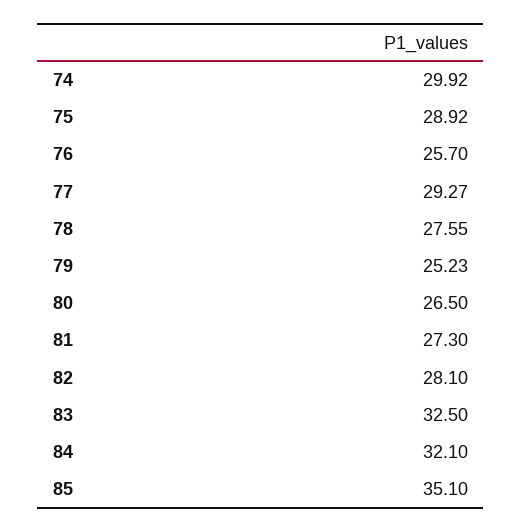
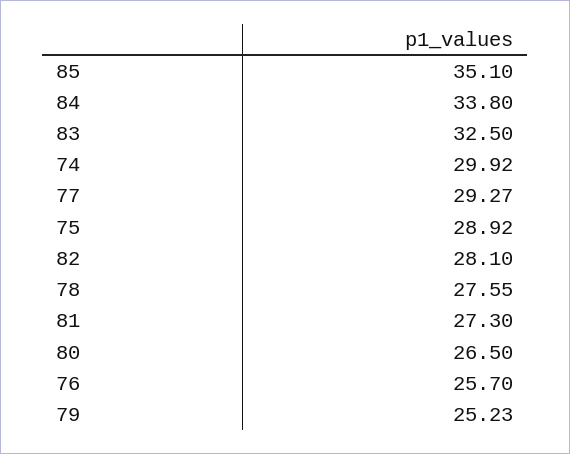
  {
    "74": 29.92,
    "75": 28.92,
    "76": 25.7,
    "77": 29.27,
    "78": 27.55,
    "79": 25.23,
    "80": 26.5,
    "81": 27.3,
    "82": 28.1,
    "83": 32.5,
-   "84": 32.1,
+   "84": 33.8,
    "85": 35.1
  }

